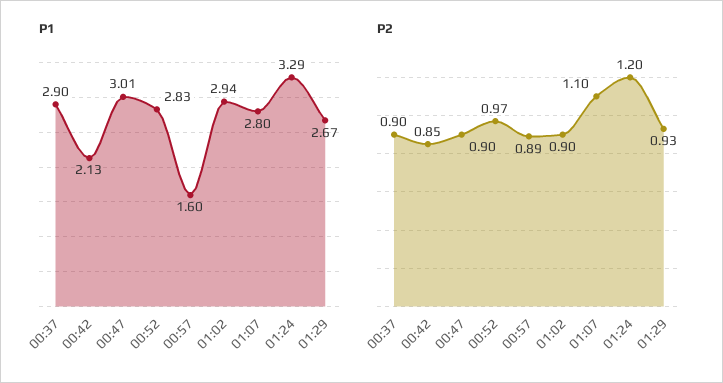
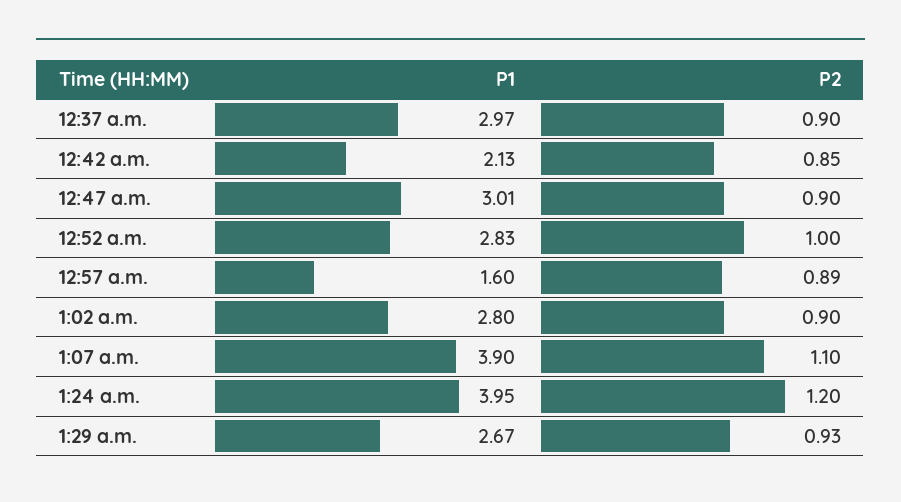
  {
    "P1": {
-     "00:37": 2.9,
+     "00:37": 2.97,
      "00:42": 2.13,
      "00:47": 3.01,
      "00:52": 2.83,
      "00:57": 1.6,
-     "01:02": 2.94,
+     "01:02": 2.8,
-     "01:07": 2.8,
+     "01:07": 3.9,
-     "01:24": 3.29,
+     "01:24": 3.95,
      "01:29": 2.67
    },
    "P2": {
      "00:37": 0.9,
      "00:42": 0.85,
      "00:47": 0.9,
-     "00:52": 0.97,
+     "00:52": 1,
      "00:57": 0.89,
      "01:02": 0.9,
      "01:07": 1.1,
      "01:24": 1.2,
      "01:29": 0.93
    }
  }

